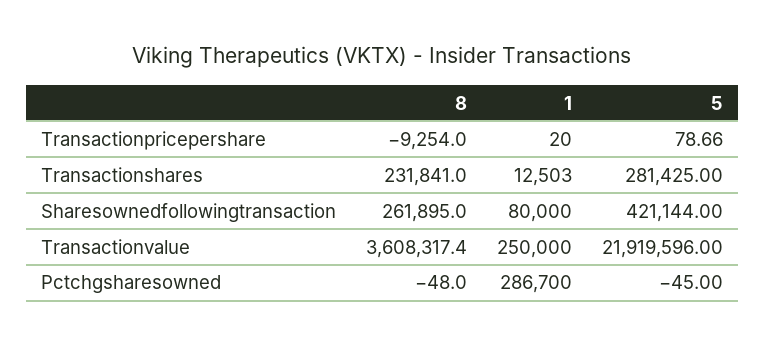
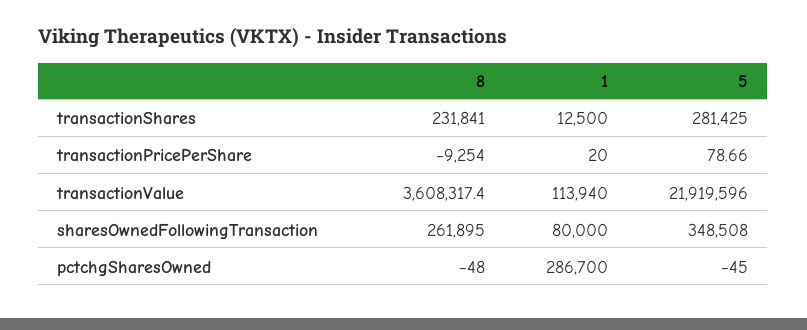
  {
    "8": {
      "Transactionpricepershare": -9254,
      "Transactionshares": 231841,
      "Sharesownedfollowingtransaction": 261895,
      "Transactionvalue": 3608317.4,
      "Pctchgsharesowned": -48
    },
    "1": {
      "Transactionpricepershare": 20,
-     "Transactionshares": 12503,
+     "Transactionshares": 12500,
      "Sharesownedfollowingtransaction": 80000,
-     "Transactionvalue": 250000,
+     "Transactionvalue": 113940,
      "Pctchgsharesowned": 286700
    },
    "5": {
      "Transactionpricepershare": 78.66,
      "Transactionshares": 281425,
-     "Sharesownedfollowingtransaction": 421144,
+     "Sharesownedfollowingtransaction": 348508,
      "Transactionvalue": 21919596,
      "Pctchgsharesowned": -45
    }
  }

